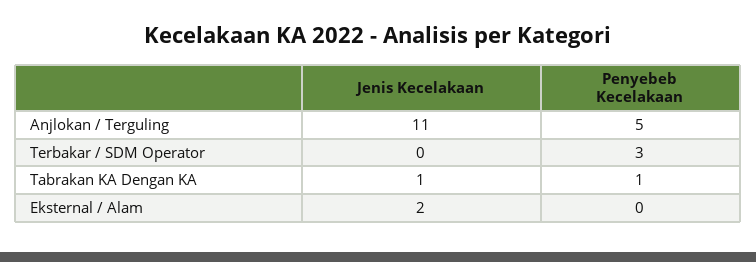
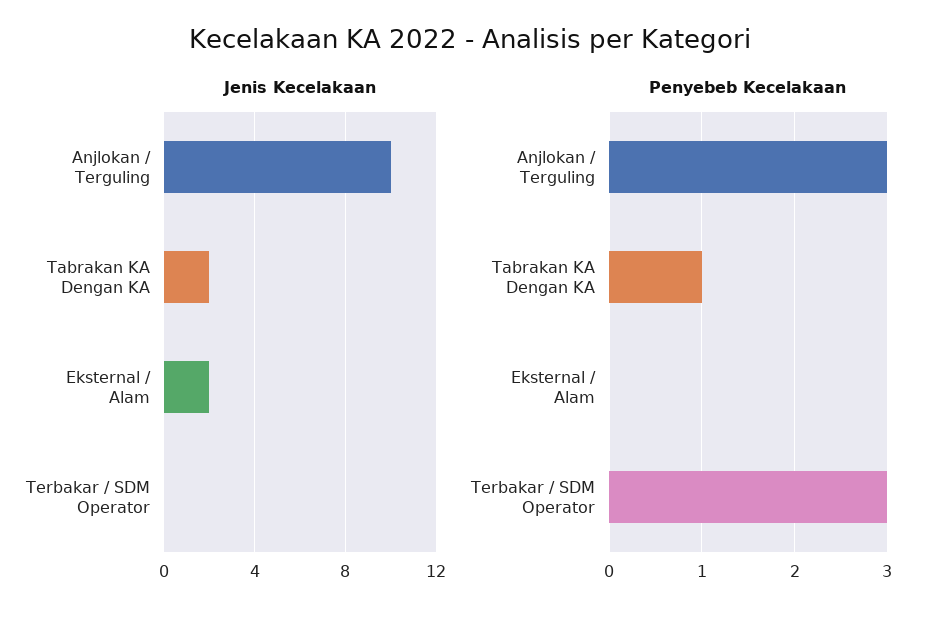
  {
    "Jenis Kecelakaan": {
-     "Anjlokan / Terguling": 11,
+     "Anjlokan / Terguling": 10,
      "Terbakar / SDM Operator": 0,
-     "Tabrakan KA Dengan KA": 1,
+     "Tabrakan KA Dengan KA": 2,
      "Eksternal / Alam": 2
    },
    "Penyebeb Kecelakaan": {
-     "Anjlokan / Terguling": 5,
+     "Anjlokan / Terguling": 3,
      "Terbakar / SDM Operator": 3,
      "Tabrakan KA Dengan KA": 1,
      "Eksternal / Alam": 0
    }
  }

